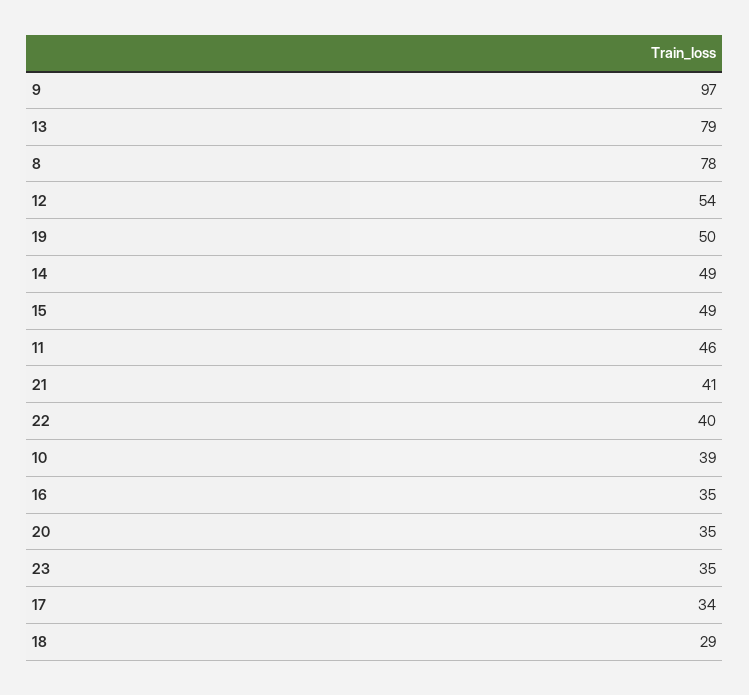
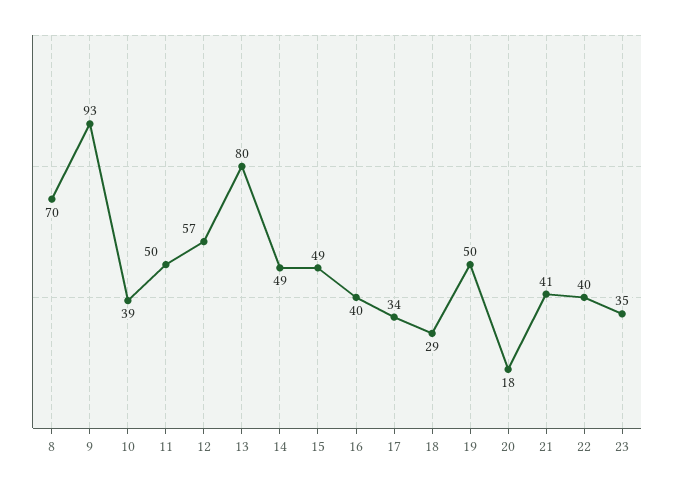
  {
-   "9": 97,
+   "9": 93,
-   "13": 79,
+   "13": 80,
-   "8": 78,
+   "8": 70,
-   "12": 54,
+   "12": 57,
    "19": 50,
    "14": 49,
    "15": 49,
-   "11": 46,
+   "11": 50,
    "21": 41,
    "22": 40,
    "10": 39,
-   "16": 35,
+   "16": 40,
-   "20": 35,
+   "20": 18,
    "23": 35,
    "17": 34,
    "18": 29
  }

